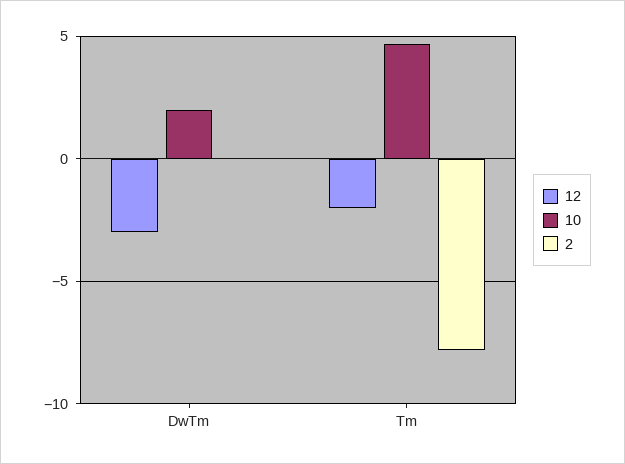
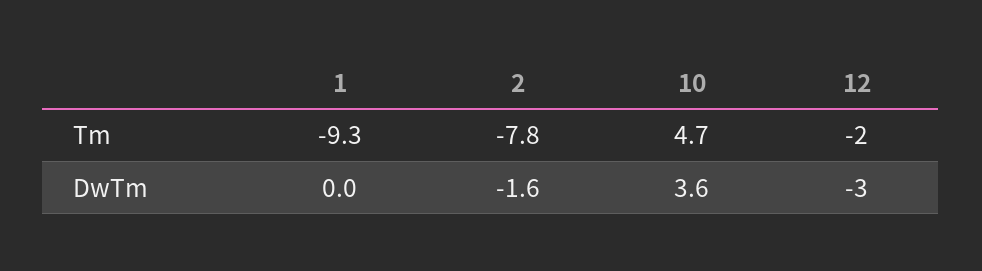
  {
    "12": {
      "DwTm": -3,
      "Tm": -2
    },
    "10": {
-     "DwTm": 2,
+     "DwTm": 3.6,
      "Tm": 4.7
    },
    "2": {
-     "DwTm": 0,
+     "DwTm": -1.6,
      "Tm": -7.8
-   }
+   },
+   "1": {
+     "Tm": -9.3,
+     "DwTm": 0
+   }
  }

